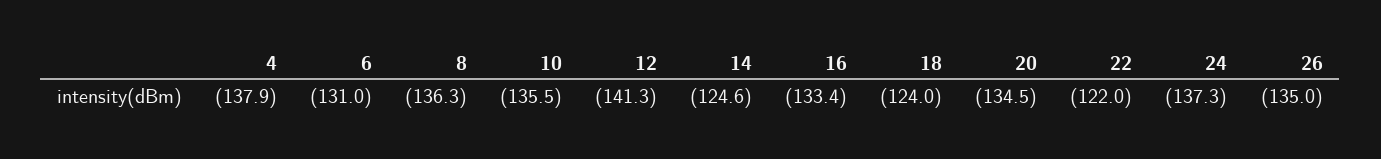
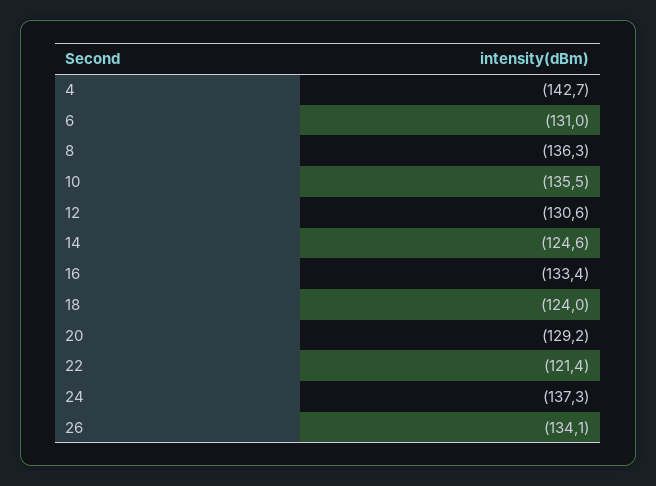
  {
-   "4": -137.9,
+   "4": -142.7,
    "6": -131,
    "8": -136.3,
    "10": -135.5,
-   "12": -141.3,
+   "12": -130.6,
    "14": -124.6,
    "16": -133.4,
    "18": -124,
-   "20": -134.5,
+   "20": -129.2,
-   "22": -122,
+   "22": -121.4,
    "24": -137.3,
-   "26": -135
+   "26": -134.1
  }

